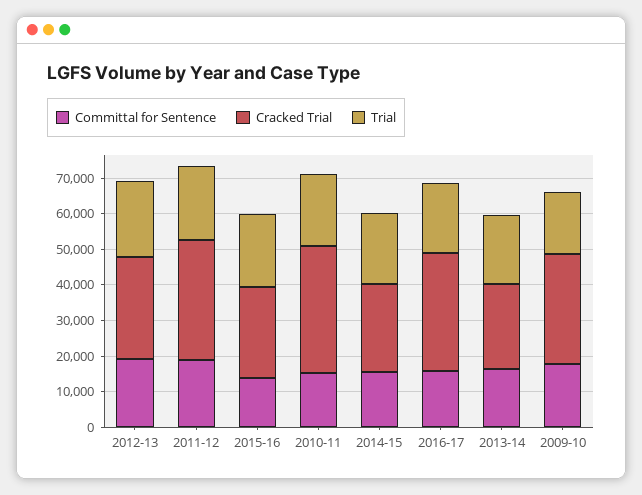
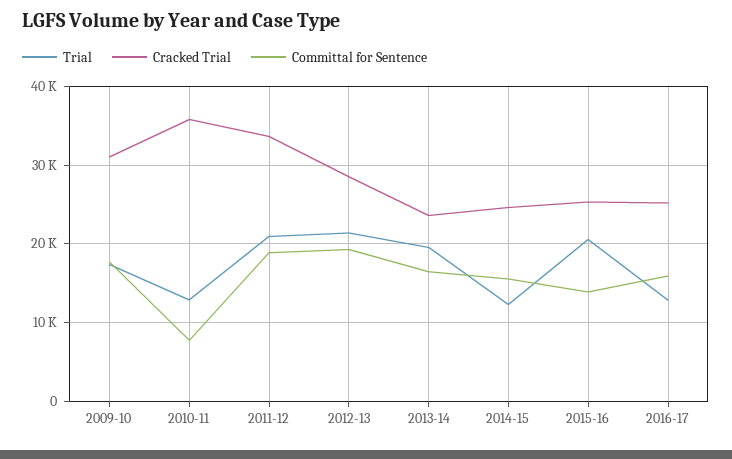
  {
    "Committal for Sentence": {
      "2012-13": 19000,
      "2011-12": 19000,
      "2015-16": 14000,
-     "2010-11": 15000,
+     "2010-11": 8000,
      "2014-15": 16000,
      "2016-17": 16000,
      "2013-14": 16000,
      "2009-10": 18000
    },
    "Cracked Trial": {
      "2012-13": 29000,
      "2011-12": 34000,
      "2015-16": 25000,
      "2010-11": 36000,
      "2014-15": 25000,
-     "2016-17": 32500,
+     "2016-17": 25000,
      "2013-14": 24000,
      "2009-10": 31000
    },
    "Trial": {
      "2012-13": 21000,
      "2011-12": 21000,
      "2015-16": 21000,
-     "2010-11": 20000,
+     "2010-11": 13000,
-     "2014-15": 20000,
+     "2014-15": 12000,
-     "2016-17": 20000,
+     "2016-17": 13000,
      "2013-14": 20000,
      "2009-10": 17000
    }
  }

